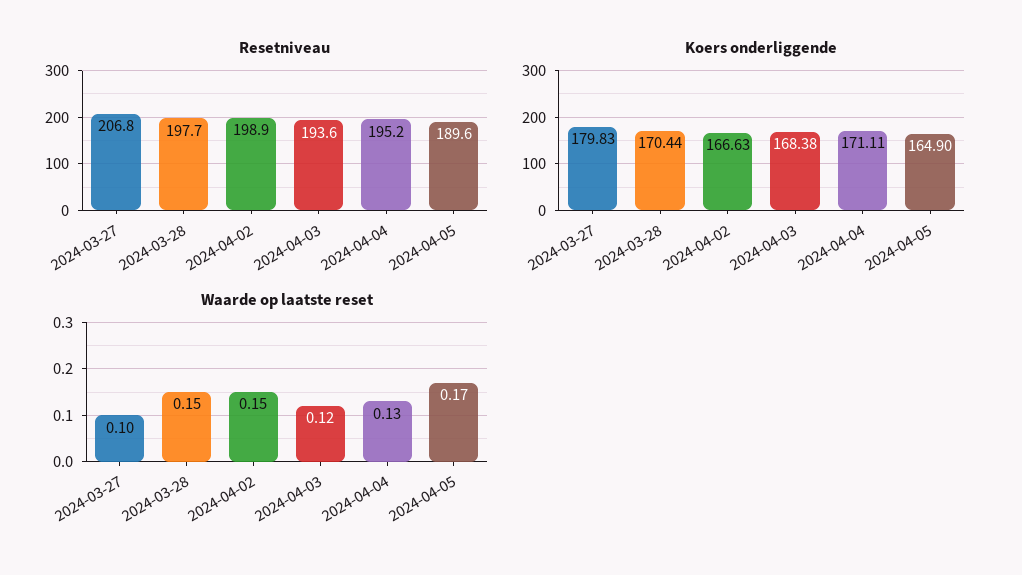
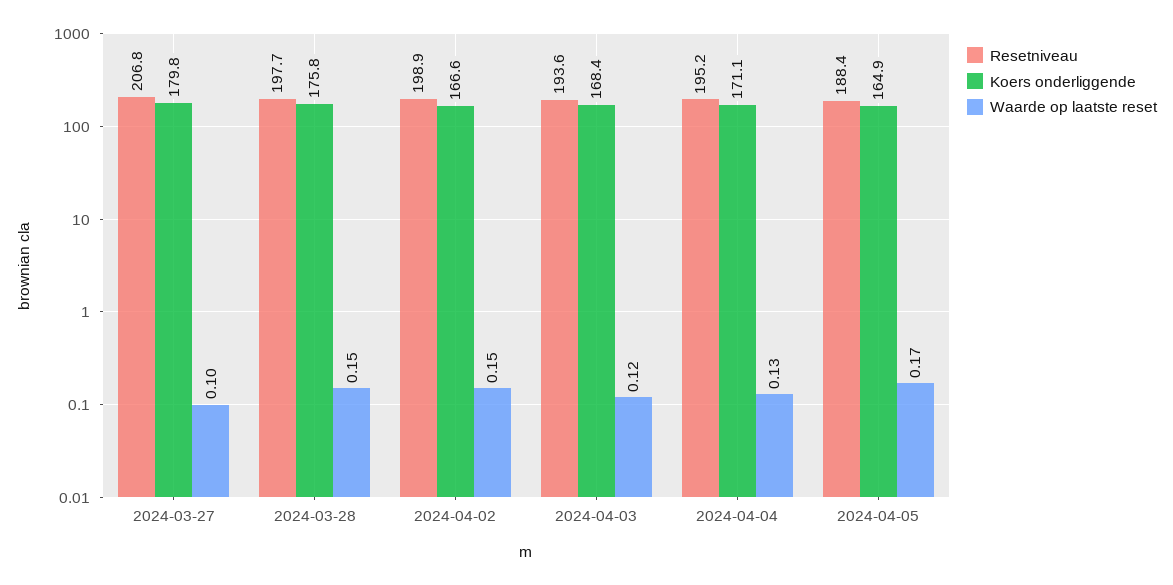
  {
    "Resetniveau": {
      "2024-03-27": 206.8,
      "2024-03-28": 197.7,
      "2024-04-02": 198.9,
      "2024-04-03": 193.6,
      "2024-04-04": 195.2,
-     "2024-04-05": 189.6
+     "2024-04-05": 188.4
    },
    "Koers onderliggende": {
      "2024-03-27": 179.83,
-     "2024-03-28": 170.44,
+     "2024-03-28": 175.8,
      "2024-04-02": 166.63,
      "2024-04-03": 168.38,
      "2024-04-04": 171.11,
      "2024-04-05": 164.9
    },
    "Waarde op laatste reset": {
      "2024-03-27": 0.1,
      "2024-03-28": 0.15,
      "2024-04-02": 0.15,
      "2024-04-03": 0.12,
      "2024-04-04": 0.13,
      "2024-04-05": 0.17
    }
  }

